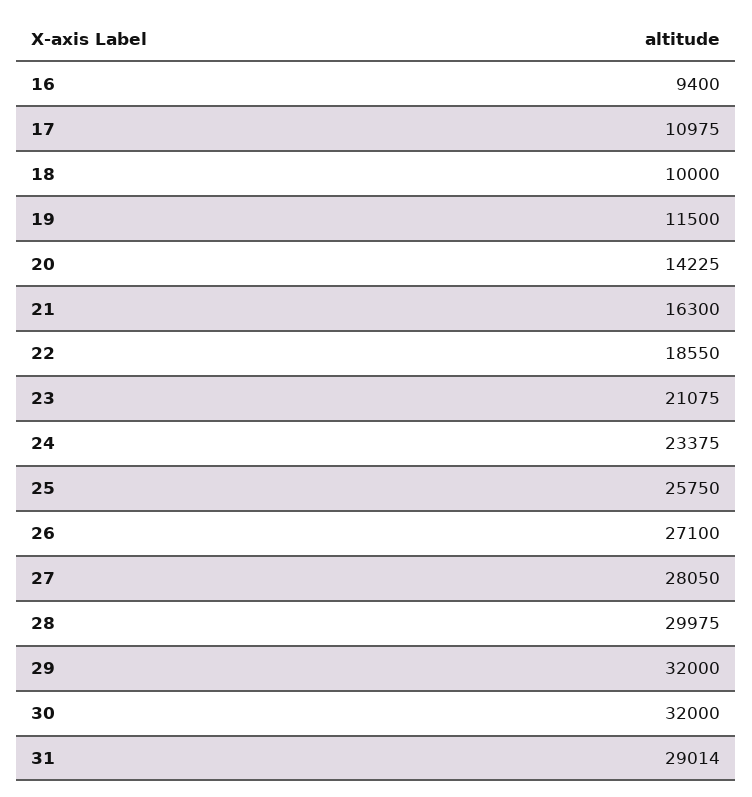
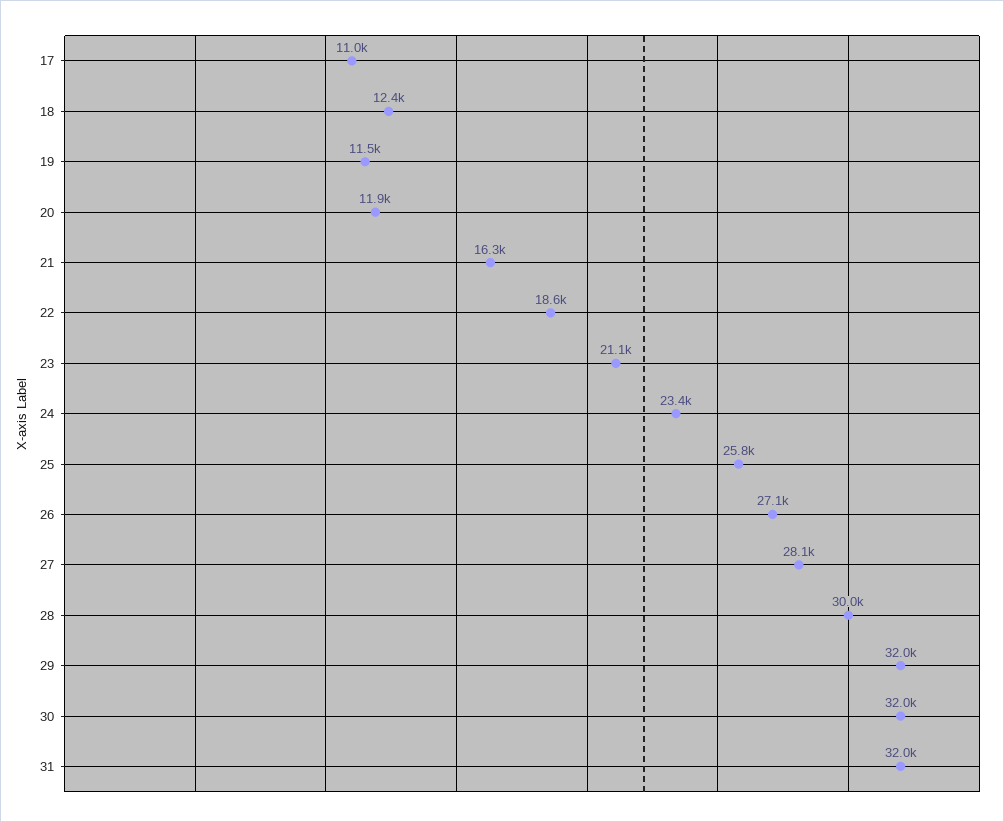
  {
-   "16": 9400,
    "17": 10975,
-   "18": 10000,
+   "18": 12400,
    "19": 11500,
-   "20": 14225,
+   "20": 11900,
    "21": 16300,
    "22": 18550,
    "23": 21075,
    "24": 23375,
    "25": 25750,
    "26": 27100,
    "27": 28050,
    "28": 29975,
    "29": 32000,
    "30": 32000,
-   "31": 29014
+   "31": 32000
  }

